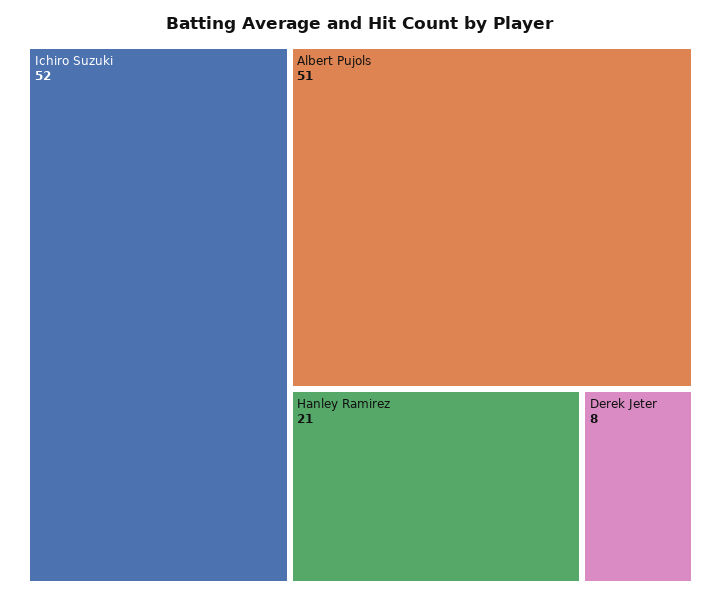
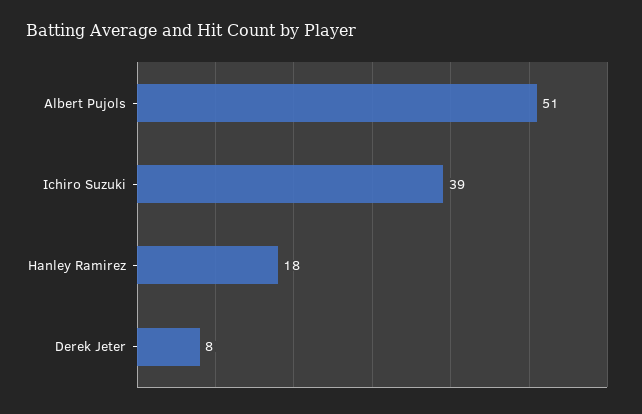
  {
-   "Ichiro Suzuki": 52,
+   "Ichiro Suzuki": 39,
    "Albert Pujols": 51,
-   "Hanley Ramirez": 21,
+   "Hanley Ramirez": 18,
    "Derek Jeter": 8
  }

